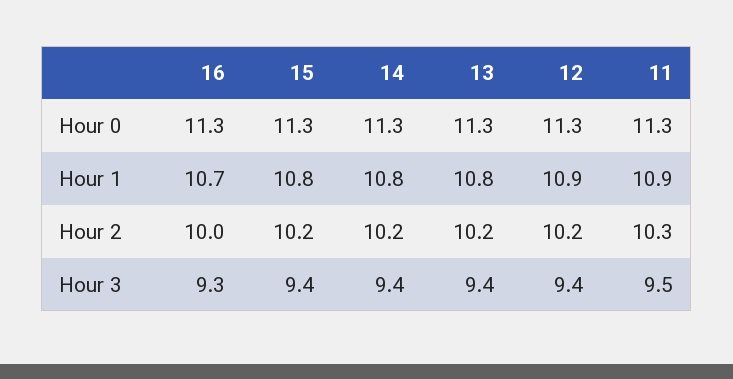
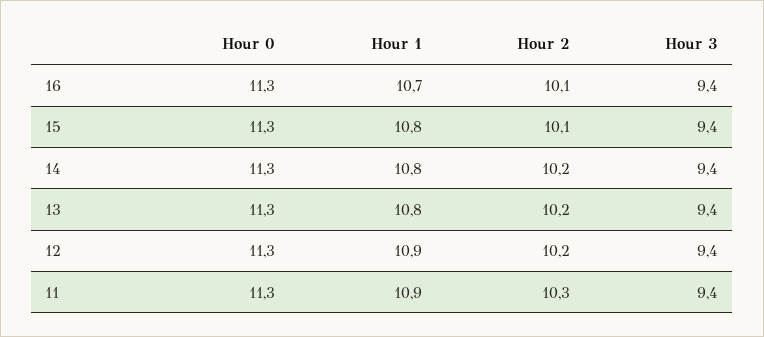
  {
    "16": {
      "Hour 0": 11.3,
      "Hour 1": 10.7,
-     "Hour 2": 10,
+     "Hour 2": 10.1,
-     "Hour 3": 9.3
+     "Hour 3": 9.4
    },
    "15": {
      "Hour 0": 11.3,
      "Hour 1": 10.8,
-     "Hour 2": 10.2,
+     "Hour 2": 10.1,
      "Hour 3": 9.4
    },
    "14": {
      "Hour 0": 11.3,
      "Hour 1": 10.8,
      "Hour 2": 10.2,
      "Hour 3": 9.4
    },
    "13": {
      "Hour 0": 11.3,
      "Hour 1": 10.8,
      "Hour 2": 10.2,
      "Hour 3": 9.4
    },
    "12": {
      "Hour 0": 11.3,
      "Hour 1": 10.9,
      "Hour 2": 10.2,
      "Hour 3": 9.4
    },
    "11": {
      "Hour 0": 11.3,
      "Hour 1": 10.9,
      "Hour 2": 10.3,
-     "Hour 3": 9.5
+     "Hour 3": 9.4
    }
  }

